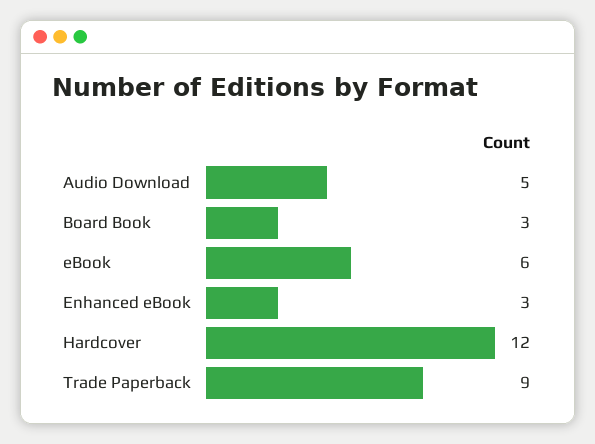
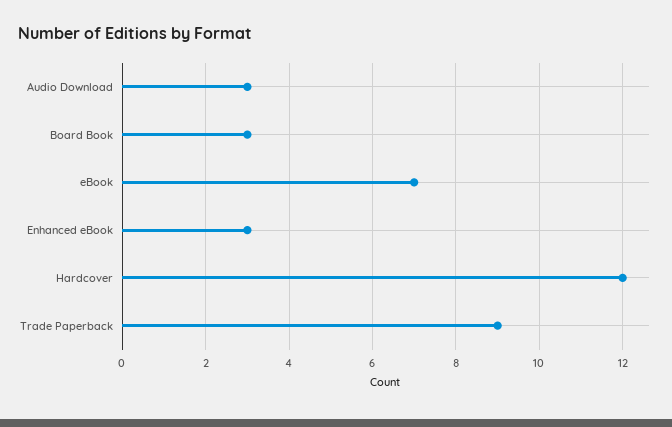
  {
-   "Audio Download": 5,
+   "Audio Download": 3,
    "Board Book": 3,
-   "eBook": 6,
+   "eBook": 7,
    "Enhanced eBook": 3,
    "Hardcover": 12,
    "Trade Paperback": 9
  }

